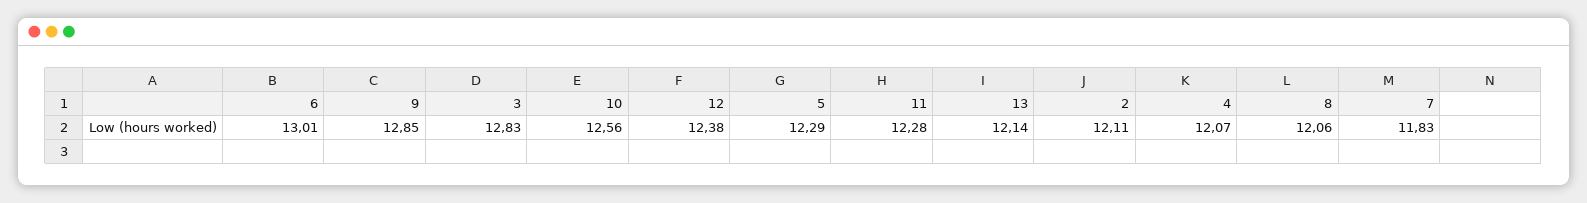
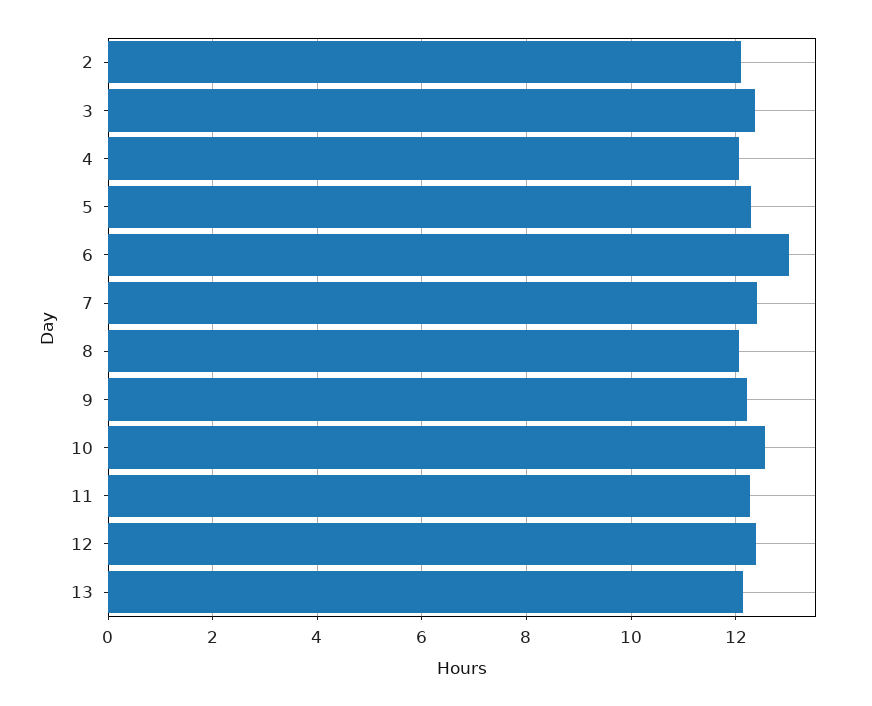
  {
    "6": 13.01,
-   "9": 12.85,
+   "9": 12.2,
-   "3": 12.83,
+   "3": 12.4,
    "10": 12.56,
    "12": 12.38,
    "5": 12.29,
    "11": 12.28,
    "13": 12.14,
    "2": 12.11,
    "4": 12.07,
    "8": 12.06,
-   "7": 11.83
+   "7": 12.4
  }

